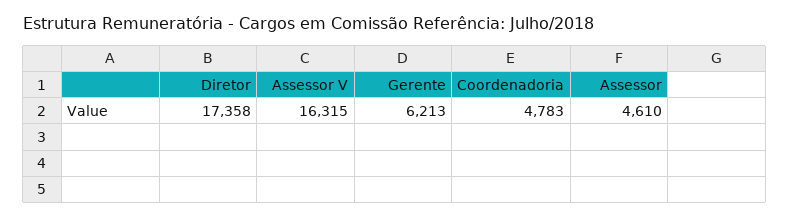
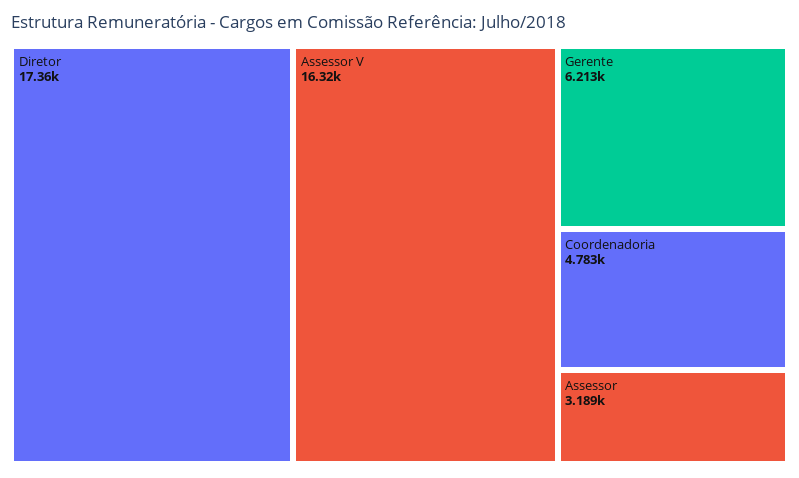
  {
    "Diretor": 17358,
    "Assessor V": 16315,
    "Gerente": 6213,
    "Coordenadoria": 4783,
-   "Assessor": 4610
+   "Assessor": 3189
  }

